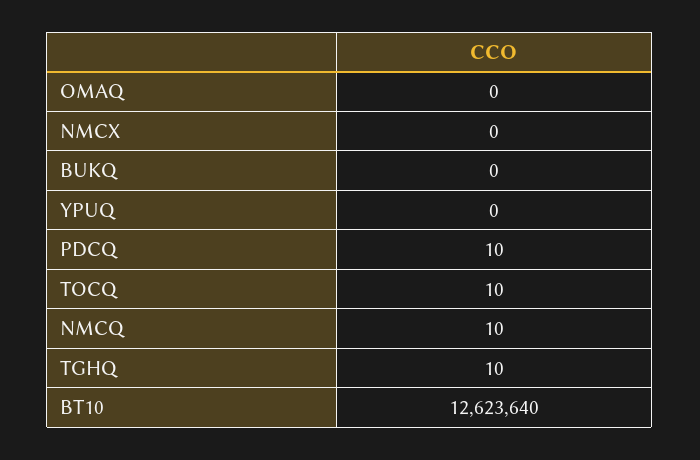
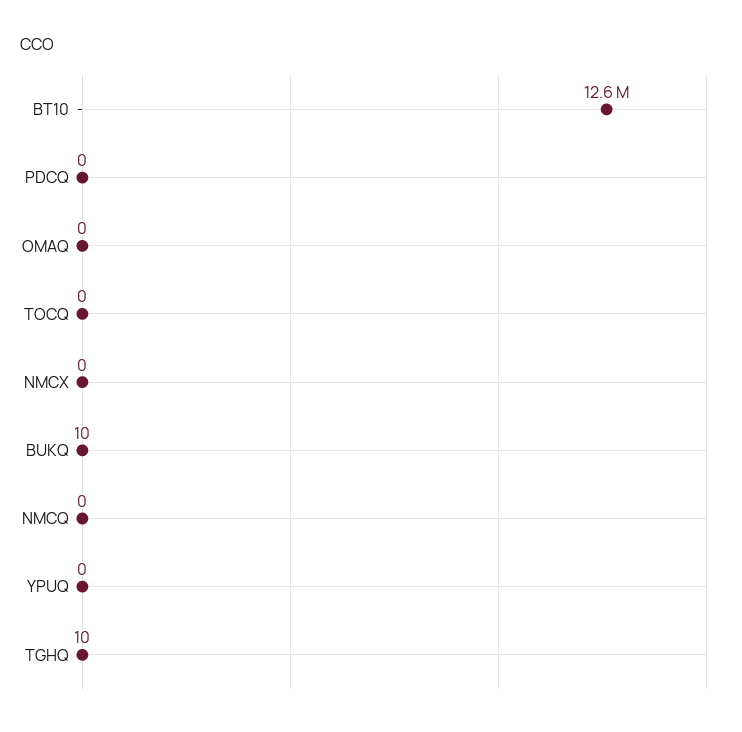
  {
    "OMAQ": 0,
    "NMCX": 0,
-   "BUKQ": 0,
+   "BUKQ": 10,
    "YPUQ": 0,
-   "PDCQ": 10,
+   "PDCQ": 0,
-   "TOCQ": 10,
+   "TOCQ": 0,
-   "NMCQ": 10,
+   "NMCQ": 0,
    "TGHQ": 10,
    "BT10": 12623640
  }

